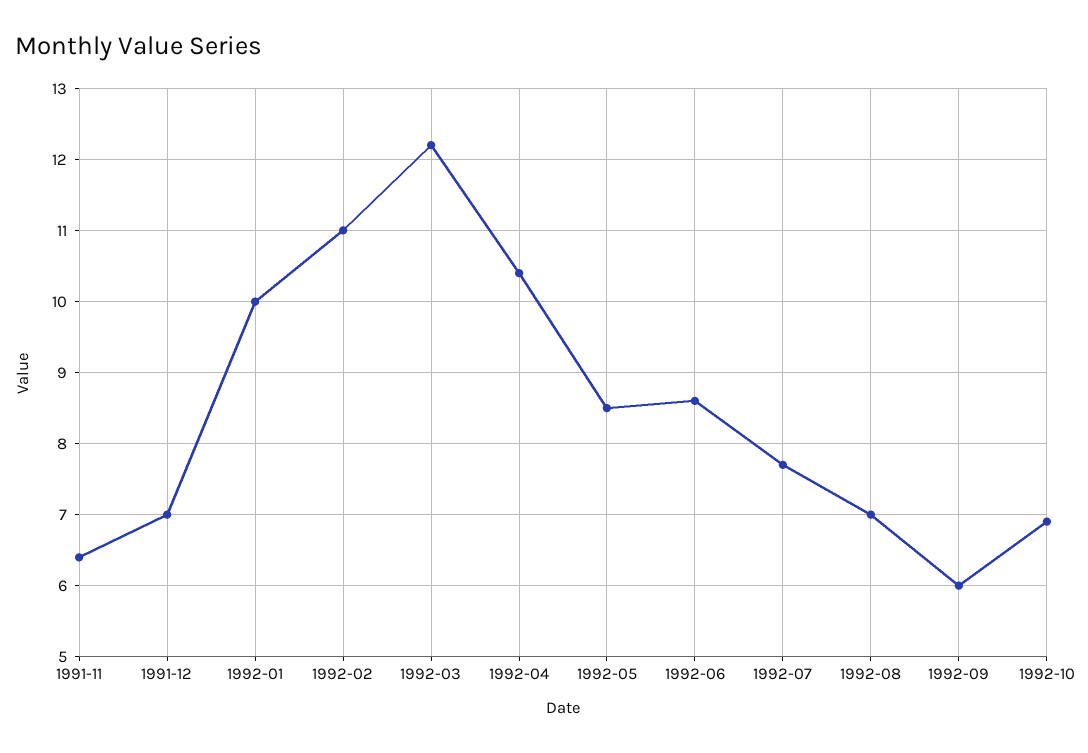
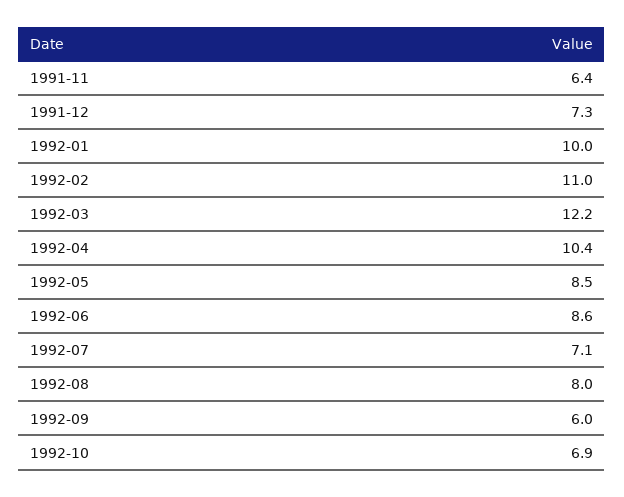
  {
    "1991-11": 6.4,
-   "1991-12": 7,
+   "1991-12": 7.3,
    "1992-01": 10,
    "1992-02": 11,
    "1992-03": 12.2,
    "1992-04": 10.4,
    "1992-05": 8.5,
    "1992-06": 8.6,
-   "1992-07": 7.7,
+   "1992-07": 7.1,
-   "1992-08": 7,
+   "1992-08": 8,
    "1992-09": 6,
    "1992-10": 6.9
  }

